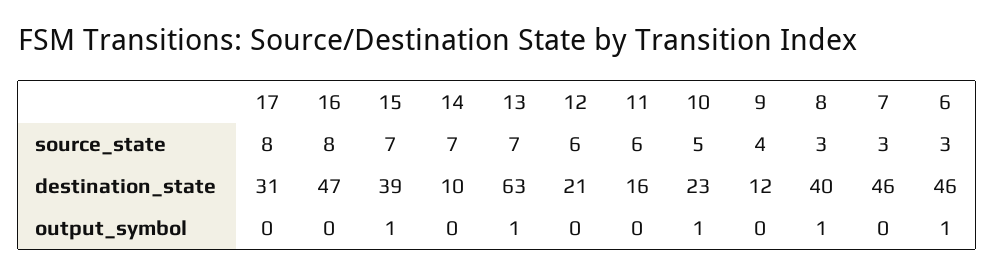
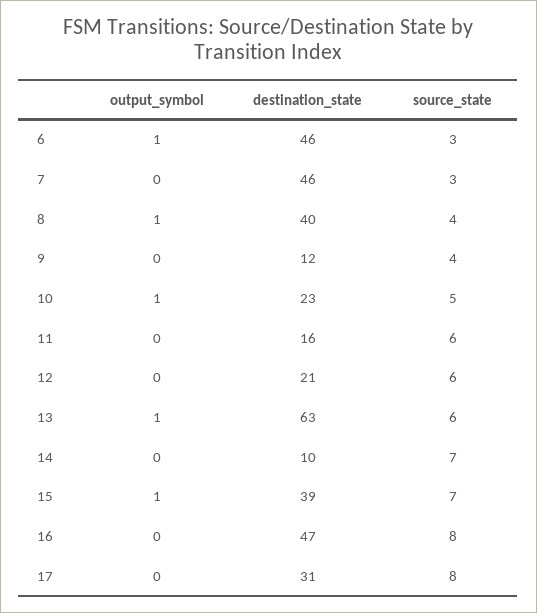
  {
    "17": {
      "source_state": 8,
      "destination_state": 31,
      "output_symbol": 0
    },
    "16": {
      "source_state": 8,
      "destination_state": 47,
      "output_symbol": 0
    },
    "15": {
      "source_state": 7,
      "destination_state": 39,
      "output_symbol": 1
    },
    "14": {
      "source_state": 7,
      "destination_state": 10,
      "output_symbol": 0
    },
    "13": {
-     "source_state": 7,
+     "source_state": 6,
      "destination_state": 63,
      "output_symbol": 1
    },
    "12": {
      "source_state": 6,
      "destination_state": 21,
      "output_symbol": 0
    },
    "11": {
      "source_state": 6,
      "destination_state": 16,
      "output_symbol": 0
    },
    "10": {
      "source_state": 5,
      "destination_state": 23,
      "output_symbol": 1
    },
    "9": {
      "source_state": 4,
      "destination_state": 12,
      "output_symbol": 0
    },
    "8": {
-     "source_state": 3,
+     "source_state": 4,
      "destination_state": 40,
      "output_symbol": 1
    },
    "7": {
      "source_state": 3,
      "destination_state": 46,
      "output_symbol": 0
    },
    "6": {
      "source_state": 3,
      "destination_state": 46,
      "output_symbol": 1
    }
  }

